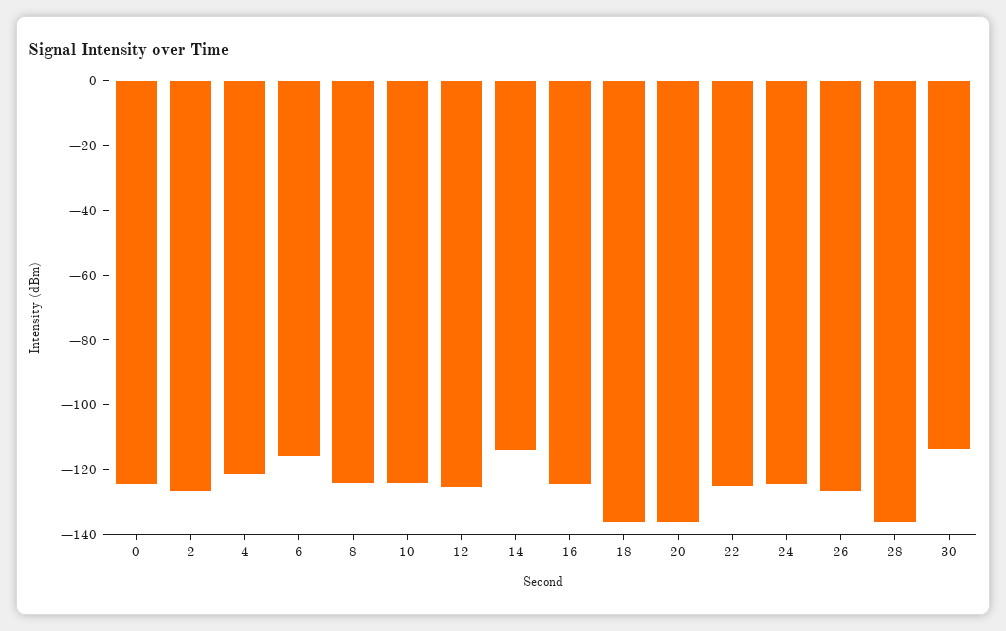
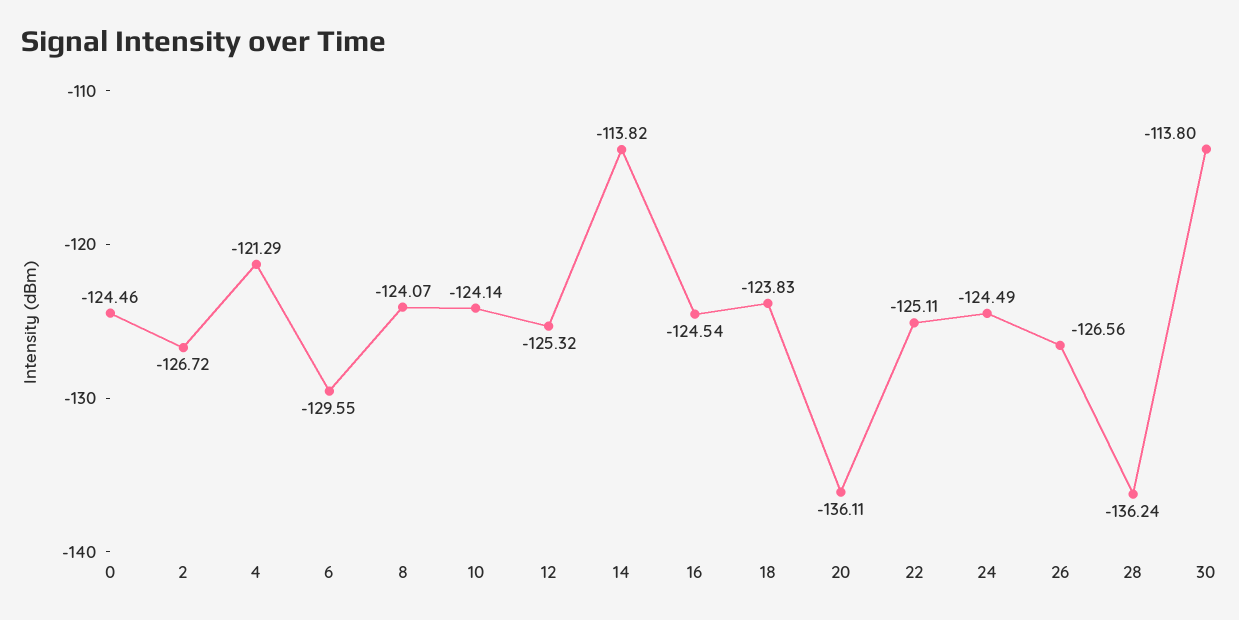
  {
    "0": -124.46,
    "2": -126.72,
    "4": -121.29,
-   "6": -115,
+   "6": -129.55,
    "8": -124.07,
    "10": -124.14,
    "12": -125.32,
    "14": -113.82,
    "16": -124.54,
-   "18": -135,
+   "18": -123.83,
    "20": -136.11,
    "22": -125.11,
    "24": -124.49,
    "26": -126.56,
    "28": -136.24,
    "30": -113.8
  }

